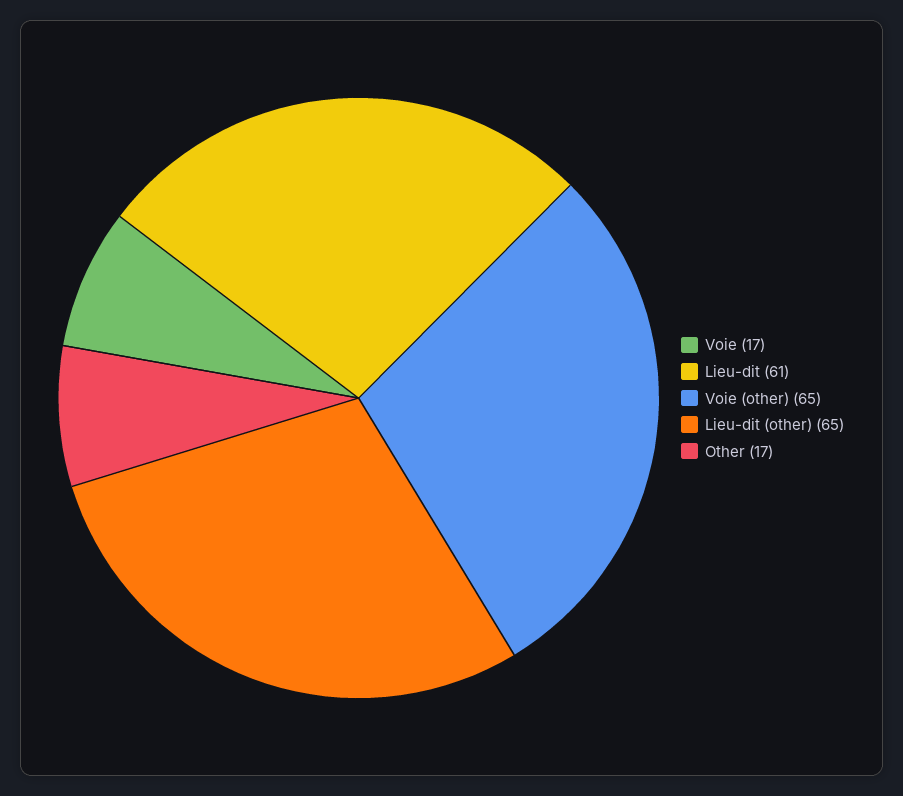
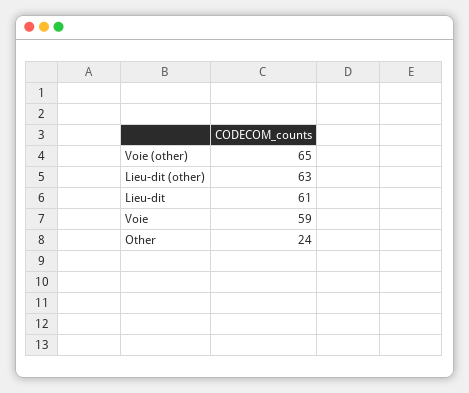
  {
-   "Voie": 17,
+   "Voie": 59,
    "Lieu-dit": 61,
    "Voie (other)": 65,
-   "Lieu-dit (other)": 65,
+   "Lieu-dit (other)": 63,
-   "Other": 17
+   "Other": 24
  }

